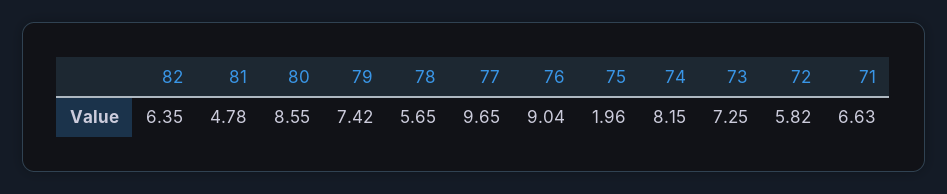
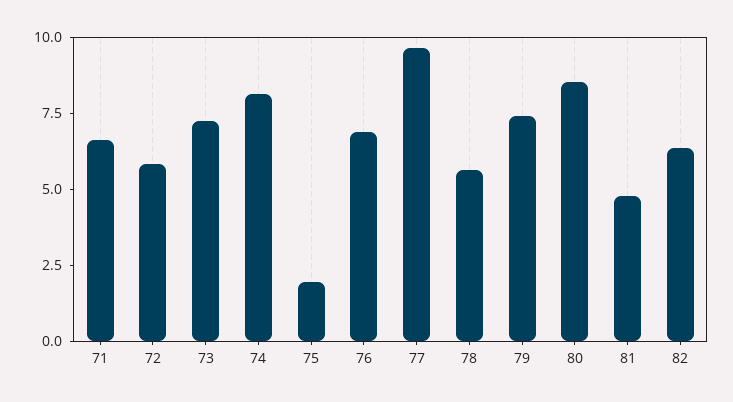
  {
    "82": 6.35,
    "81": 4.78,
    "80": 8.55,
    "79": 7.42,
    "78": 5.65,
    "77": 9.65,
-   "76": 9.04,
+   "76": 7,
    "75": 1.96,
    "74": 8.15,
    "73": 7.25,
    "72": 5.82,
    "71": 6.63
  }

